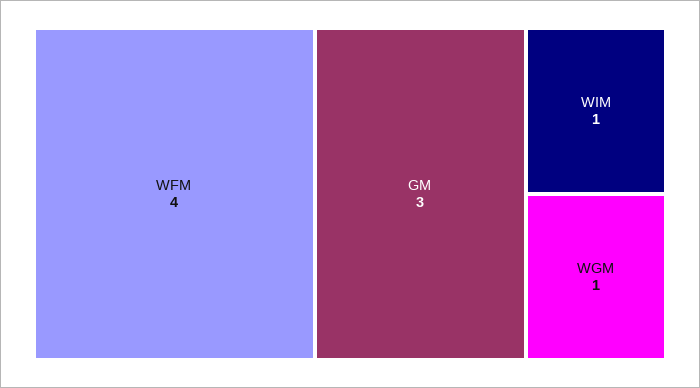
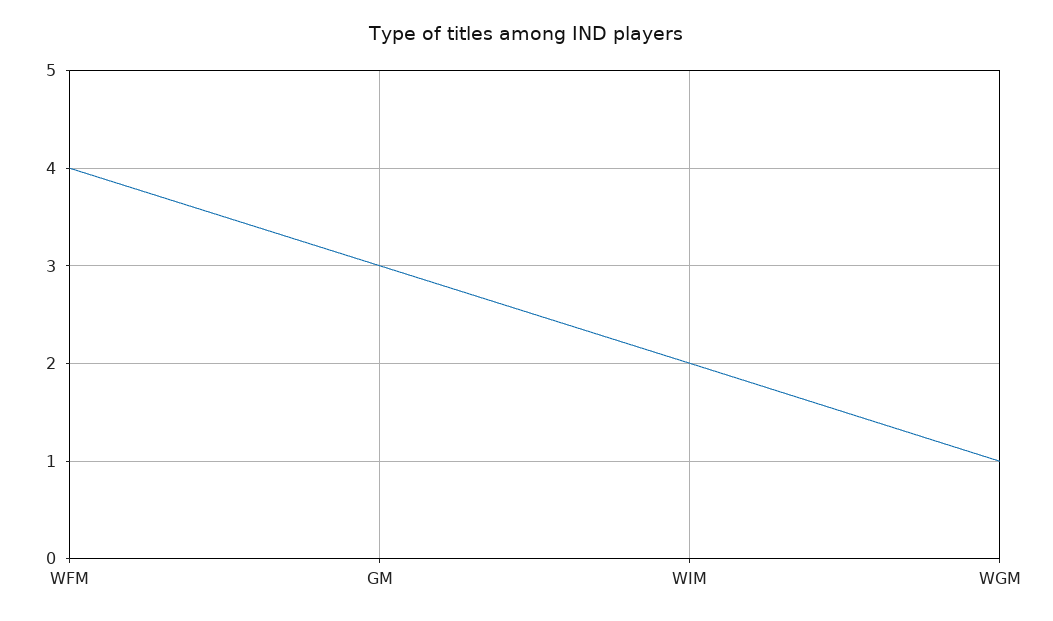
  {
    "WFM": 4,
    "GM": 3,
-   "WIM": 1,
+   "WIM": 2,
    "WGM": 1
  }

